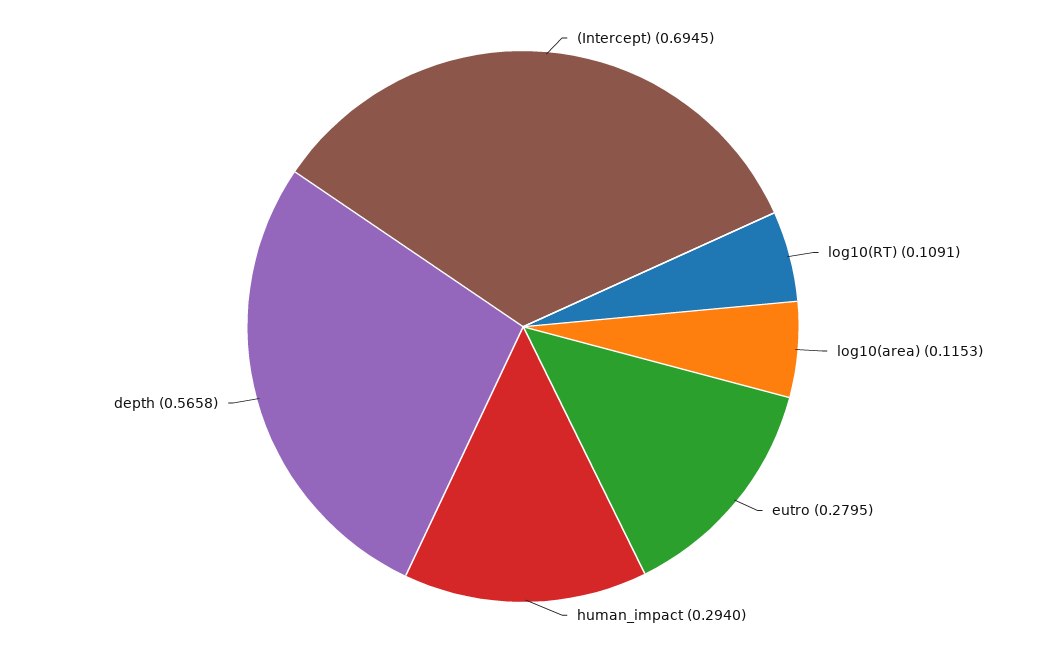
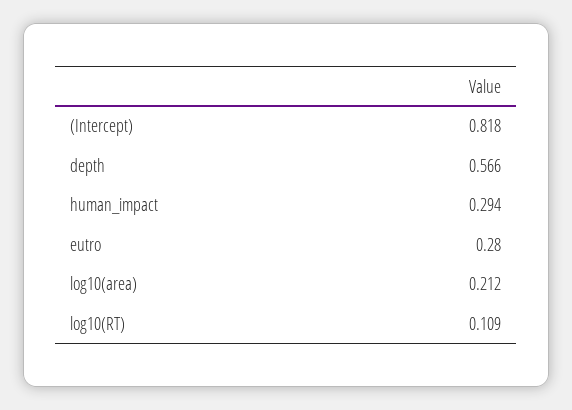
  {
-   "(Intercept)": 0.6945,
+   "(Intercept)": 0.818,
    "log10(RT)": 0.1091,
-   "log10(area)": 0.1153,
+   "log10(area)": 0.212,
    "eutro": 0.2795,
    "human_impact": 0.294,
    "depth": 0.5658
  }

